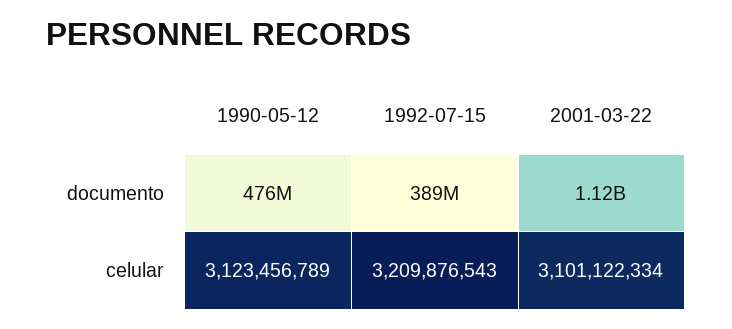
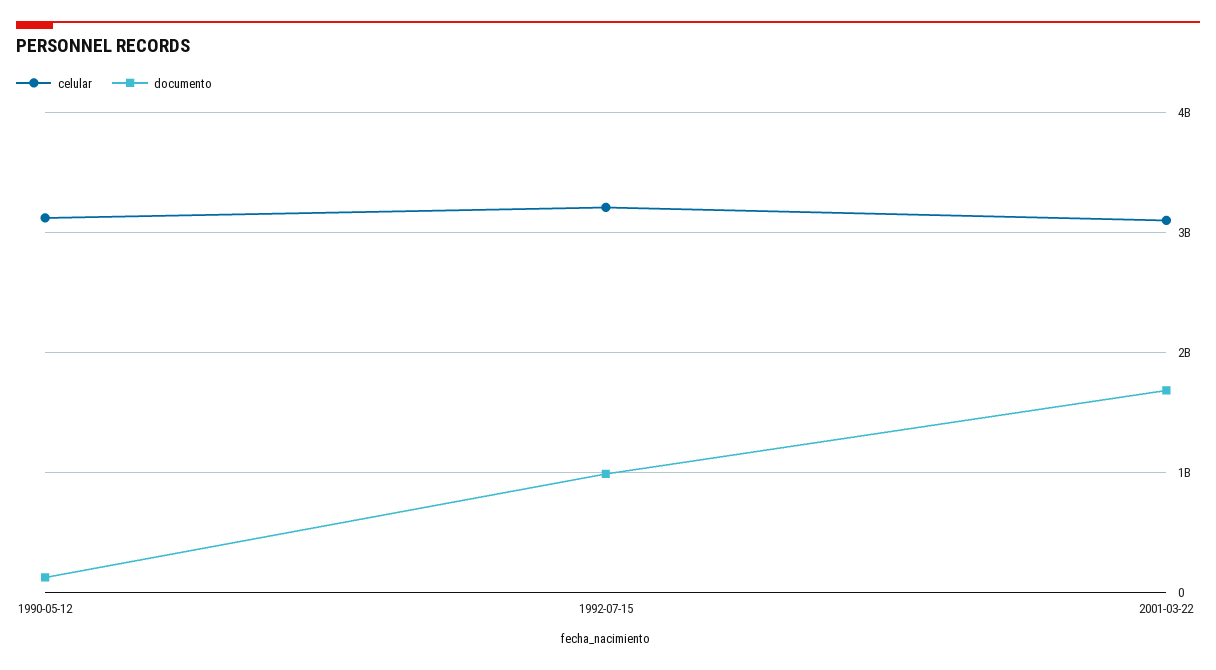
  {
    "documento": {
-     "1990-05-12": 476000000,
+     "1990-05-12": 100000000,
-     "1992-07-15": 389000000,
+     "1992-07-15": 1000000000,
-     "2001-03-22": 1120000000
+     "2001-03-22": 1700000000
    },
    "celular": {
      "1990-05-12": 3123456789,
      "1992-07-15": 3209876543,
      "2001-03-22": 3101122334
    }
  }

